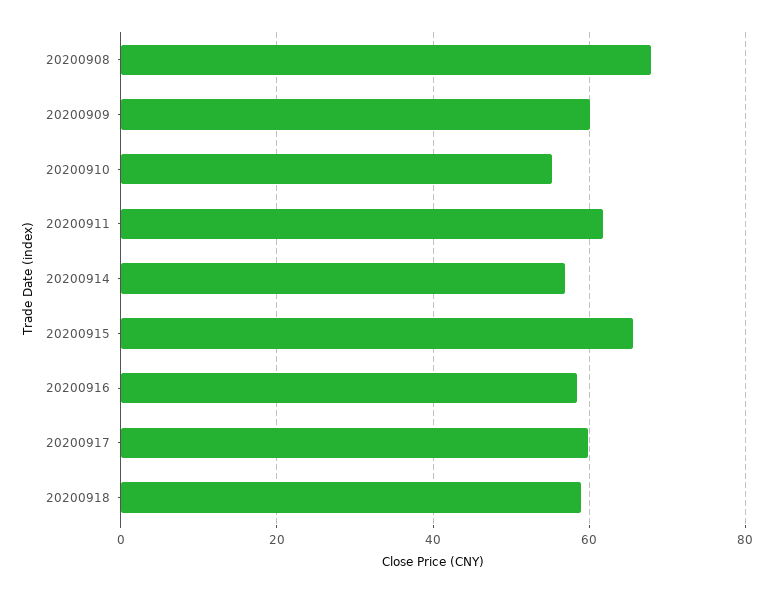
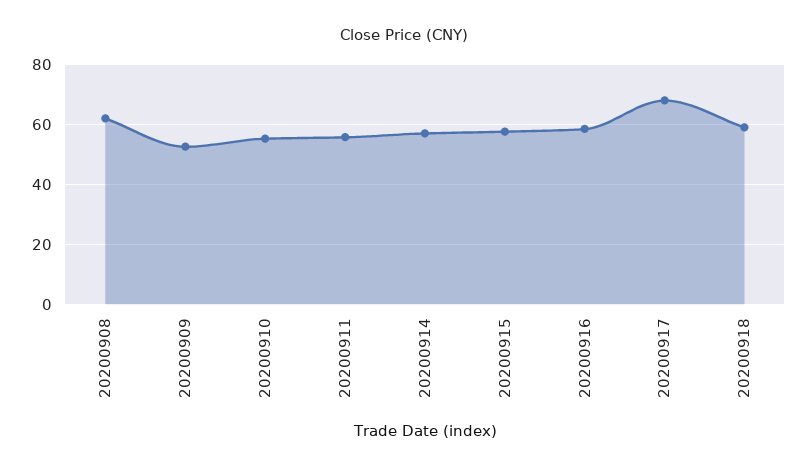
  {
-   "20200908": 68,
+   "20200908": 62.5,
-   "20200909": 60,
+   "20200909": 52.5,
    "20200910": 56,
-   "20200911": 62,
+   "20200911": 55,
    "20200914": 56,
-   "20200915": 66,
+   "20200915": 57.5,
    "20200916": 58,
-   "20200917": 60,
+   "20200917": 67.5,
    "20200918": 58
  }

